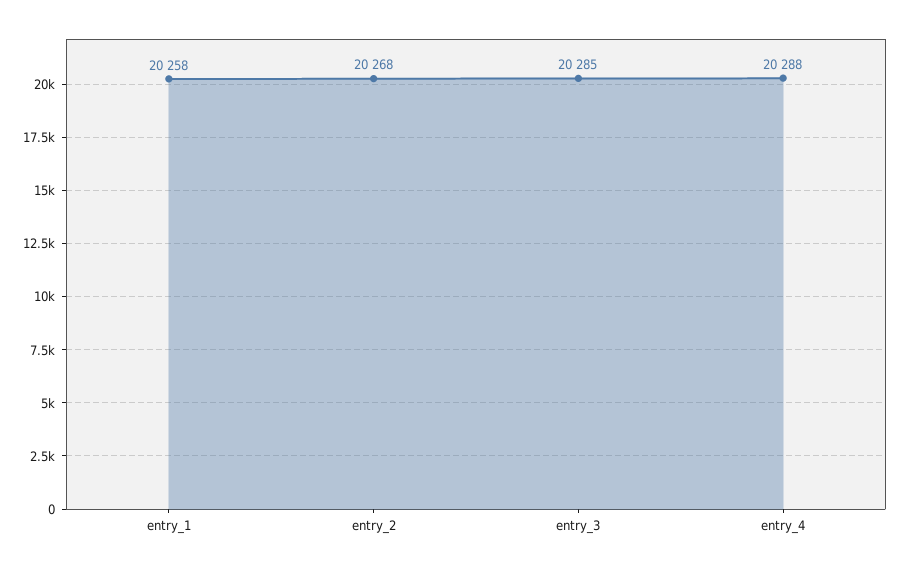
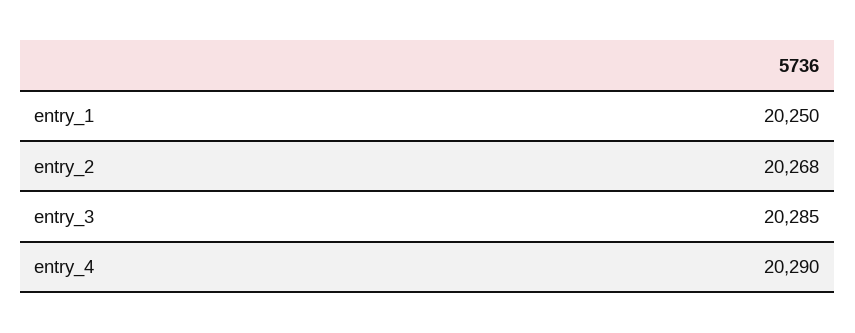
  {
-   "entry_1": 20258,
+   "entry_1": 20250,
    "entry_2": 20268,
    "entry_3": 20285,
-   "entry_4": 20288
+   "entry_4": 20290
  }

